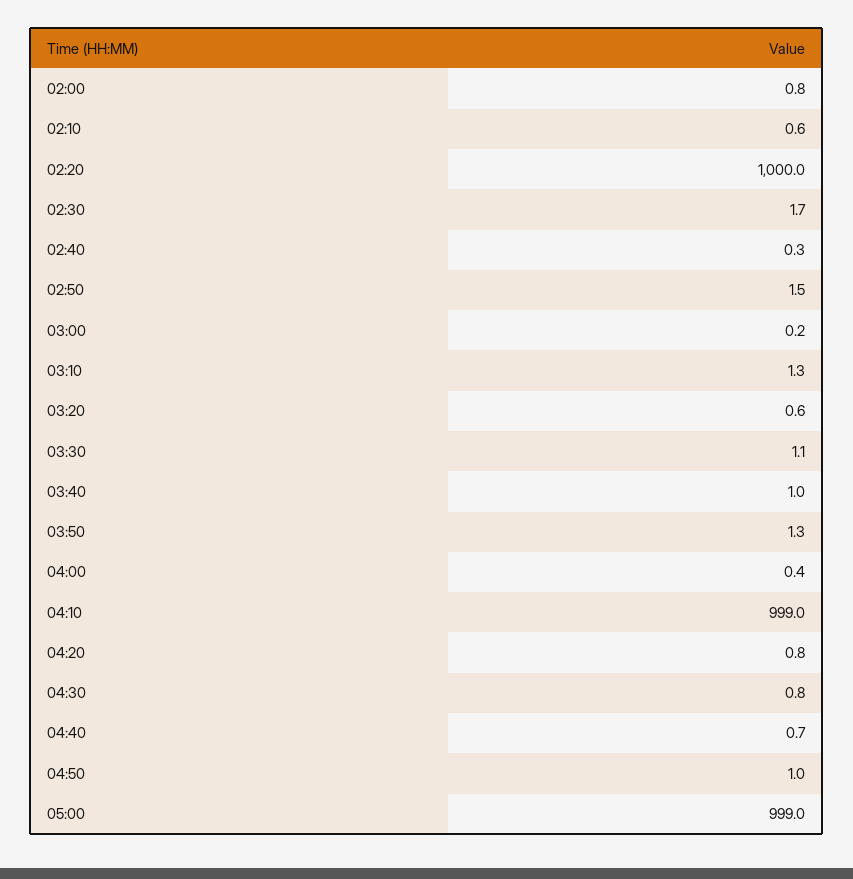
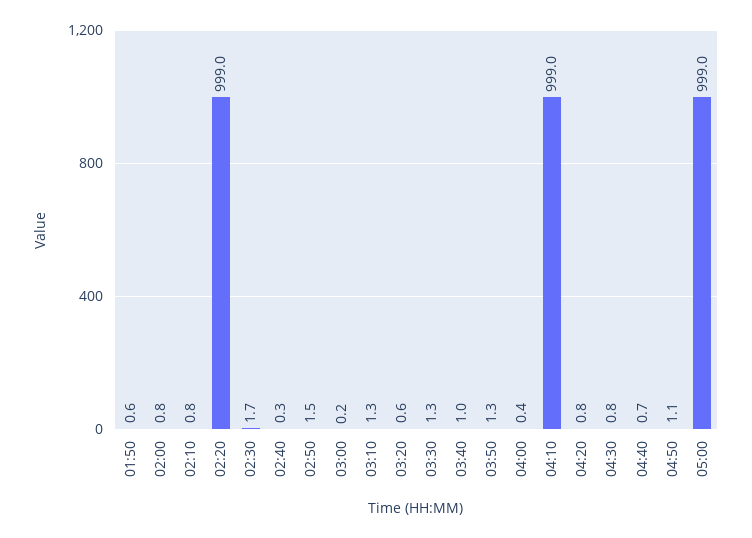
  {
    "02:00": 0.8,
-   "02:10": 0.6,
+   "02:10": 0.8,
-   "02:20": 1000,
+   "02:20": 999,
    "02:30": 1.7,
    "02:40": 0.3,
    "02:50": 1.5,
    "03:00": 0.2,
    "03:10": 1.3,
    "03:20": 0.6,
-   "03:30": 1.1,
+   "03:30": 1.3,
    "03:40": 1,
    "03:50": 1.3,
    "04:00": 0.4,
    "04:10": 999,
    "04:20": 0.8,
    "04:30": 0.8,
    "04:40": 0.7,
-   "04:50": 1,
+   "04:50": 1.1,
-   "05:00": 999
+   "05:00": 999,
+   "01:50": 0.6
  }

